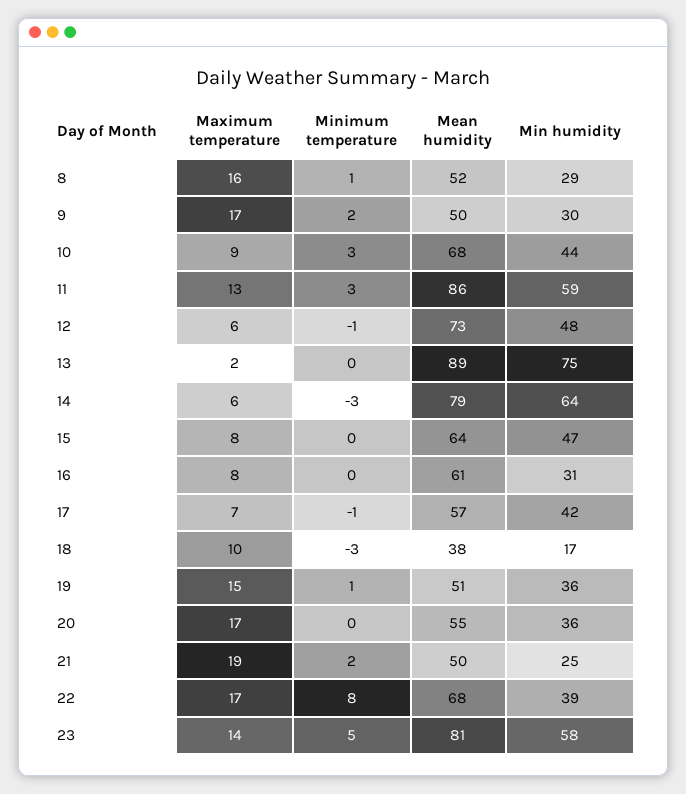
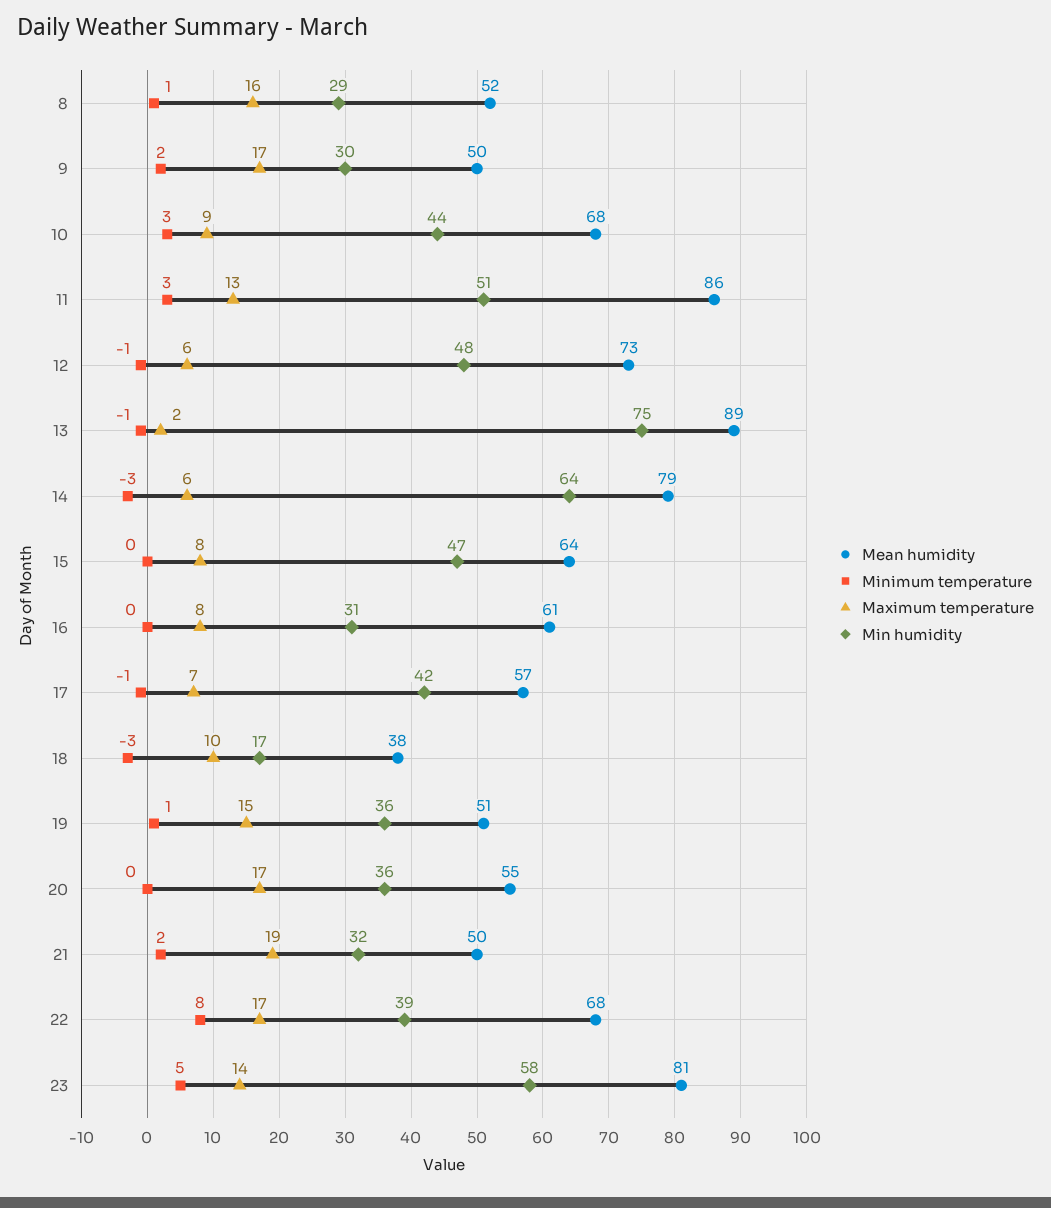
  {
    "Maximum temperature": {
      "8": 16,
      "9": 17,
      "10": 9,
      "11": 13,
      "12": 6,
      "13": 2,
      "14": 6,
      "15": 8,
      "16": 8,
      "17": 7,
      "18": 10,
      "19": 15,
      "20": 17,
      "21": 19,
      "22": 17,
      "23": 14
    },
    "Minimum temperature": {
      "8": 1,
      "9": 2,
      "10": 3,
      "11": 3,
      "12": -1,
-     "13": 0,
+     "13": -1,
      "14": -3,
      "15": 0,
      "16": 0,
      "17": -1,
      "18": -3,
      "19": 1,
      "20": 0,
      "21": 2,
      "22": 8,
      "23": 5
    },
    "Mean humidity": {
      "8": 52,
      "9": 50,
      "10": 68,
      "11": 86,
      "12": 73,
      "13": 89,
      "14": 79,
      "15": 64,
      "16": 61,
      "17": 57,
      "18": 38,
      "19": 51,
      "20": 55,
      "21": 50,
      "22": 68,
      "23": 81
    },
    "Min humidity": {
      "8": 29,
      "9": 30,
      "10": 44,
-     "11": 59,
+     "11": 51,
      "12": 48,
      "13": 75,
      "14": 64,
      "15": 47,
      "16": 31,
      "17": 42,
      "18": 17,
      "19": 36,
      "20": 36,
-     "21": 25,
+     "21": 32,
      "22": 39,
      "23": 58
    }
  }

